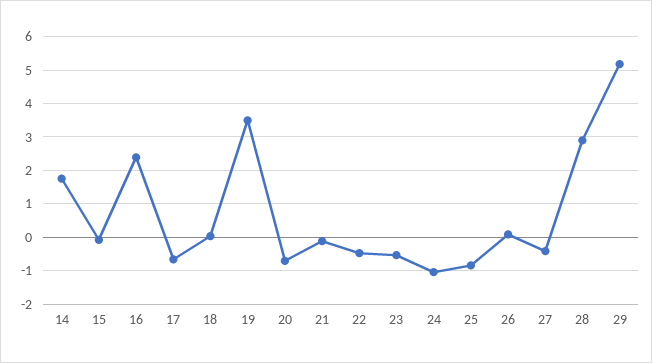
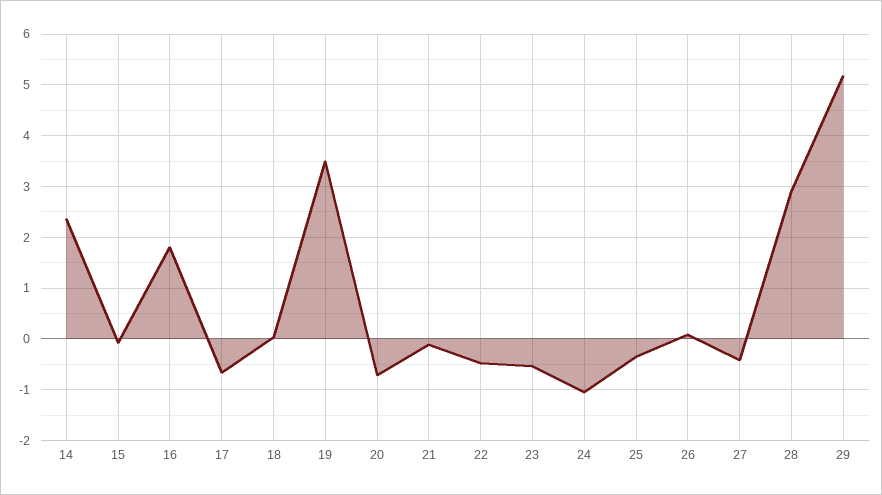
  {
-   "14": 1.8,
+   "14": 2.4,
    "15": 0,
-   "16": 2.4,
+   "16": 1.8,
    "17": -0.6,
    "18": 0,
    "19": 3.4,
    "20": -0.8,
    "21": -0.2,
    "22": -0.4,
    "23": -0.6,
    "24": -1,
-   "25": -0.8,
+   "25": -0.4,
    "26": 0,
    "27": -0.4,
    "28": 3,
    "29": 5.2
  }

